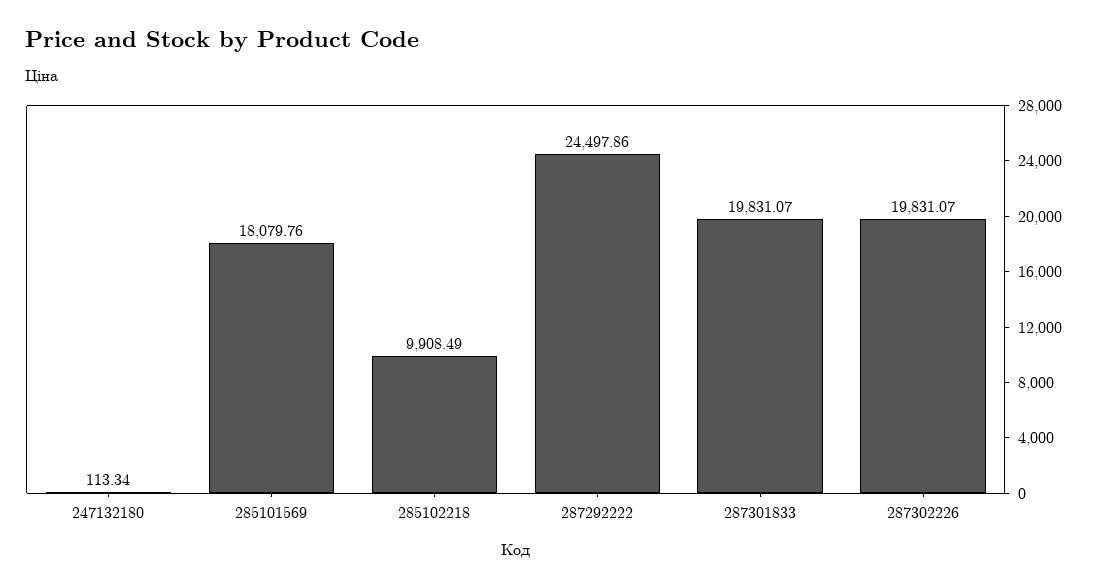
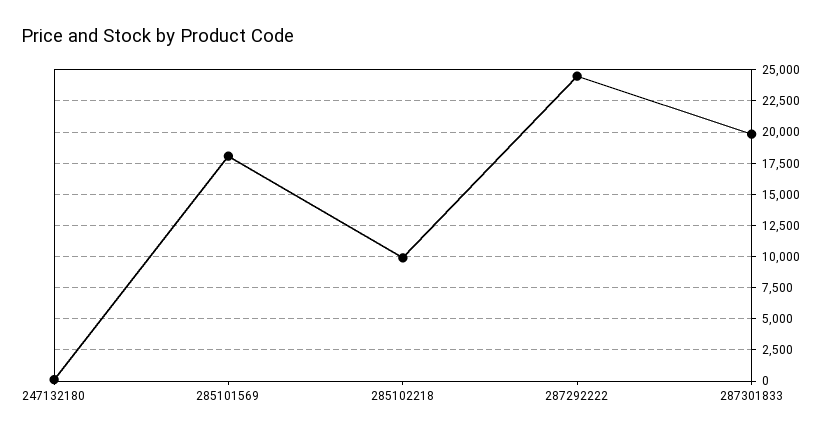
  {
    "247132180": 113.34,
    "285101569": 18079.76,
    "285102218": 9908.49,
    "287292222": 24497.86,
-   "287301833": 19831.07,
+   "287301833": 19831.07
-   "287302226": 19831.07
  }

